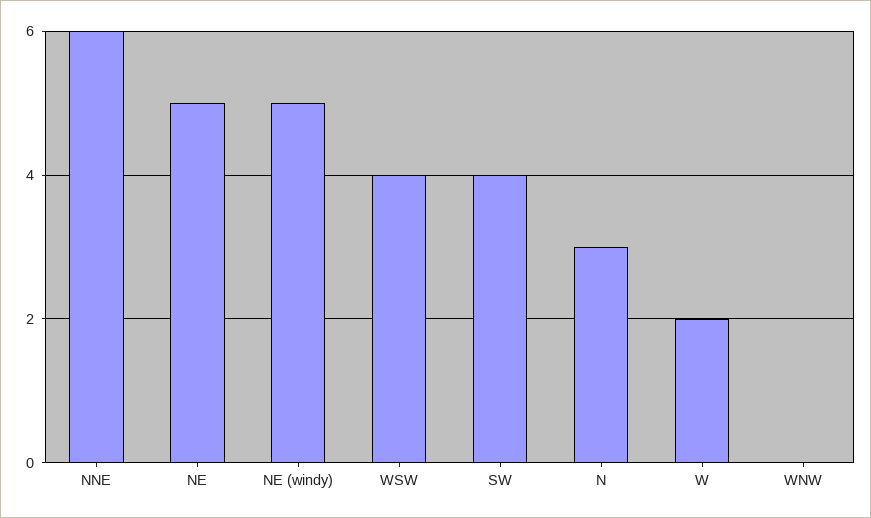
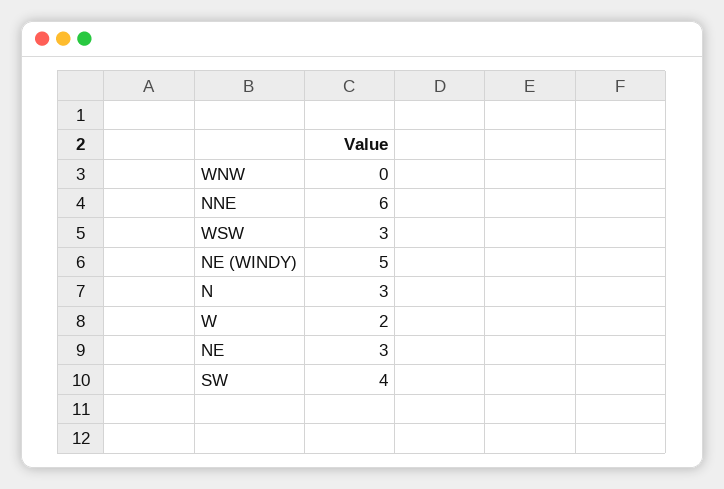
  {
    "NNE": 6,
-   "NE": 5,
+   "NE": 3,
    "NE (windy)": 5,
-   "WSW": 4,
+   "WSW": 3,
    "SW": 4,
    "N": 3,
    "W": 2,
    "WNW": 0
  }

